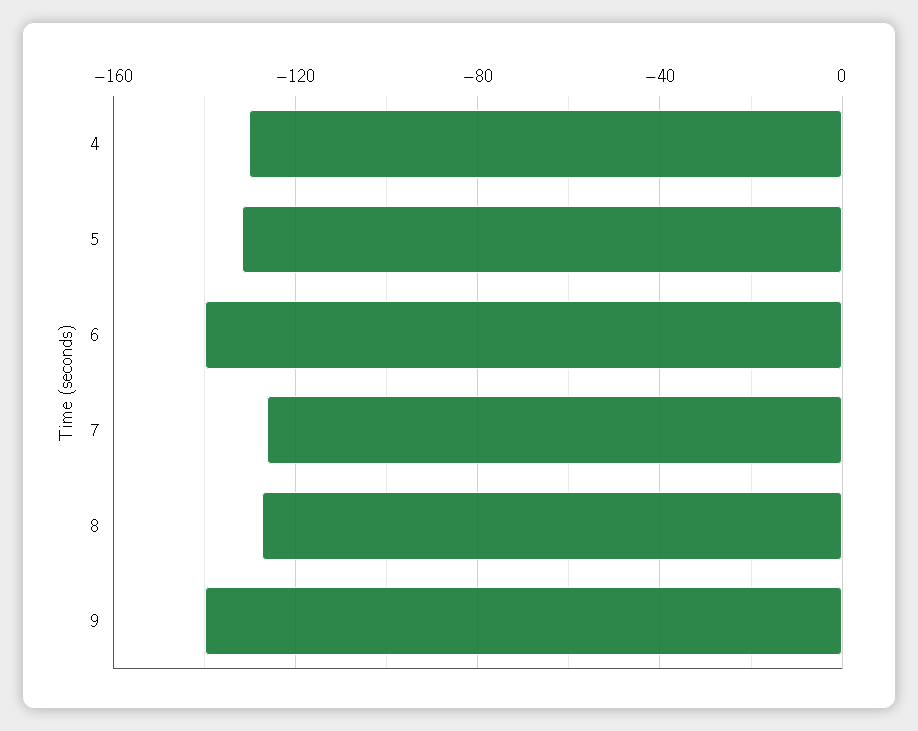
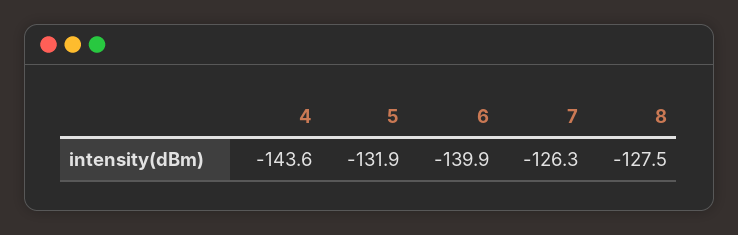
  {
-   "4": -130,
+   "4": -143.6,
    "5": -131.9,
    "6": -139.9,
    "7": -126.3,
-   "8": -127.5,
+   "8": -127.5
-   "9": -140
  }

